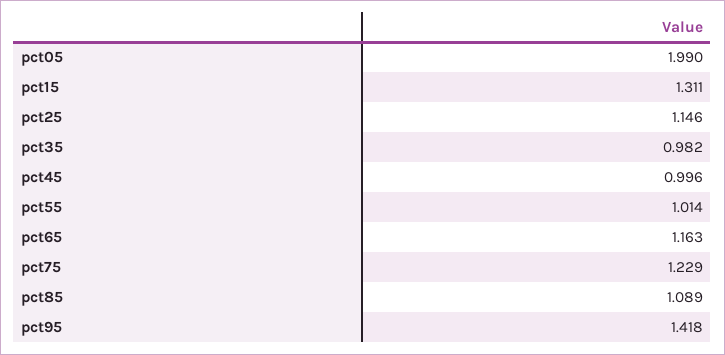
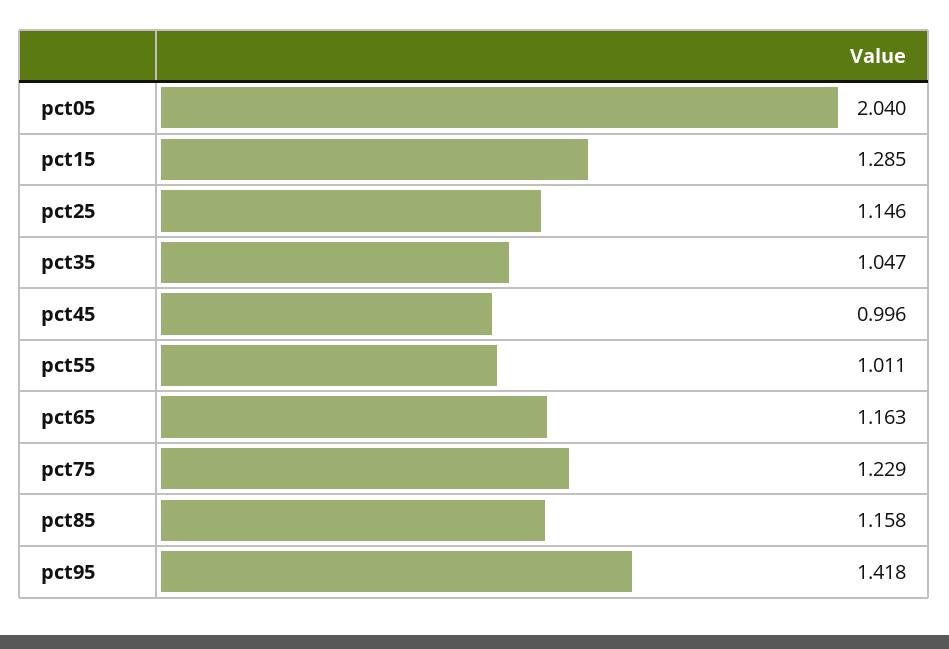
  {
-   "pct05": 1.99,
+   "pct05": 2.04,
-   "pct15": 1.311,
+   "pct15": 1.285,
    "pct25": 1.146,
-   "pct35": 0.982,
+   "pct35": 1.047,
    "pct45": 0.996,
-   "pct55": 1.014,
+   "pct55": 1.011,
    "pct65": 1.163,
    "pct75": 1.229,
-   "pct85": 1.089,
+   "pct85": 1.158,
    "pct95": 1.418
  }

